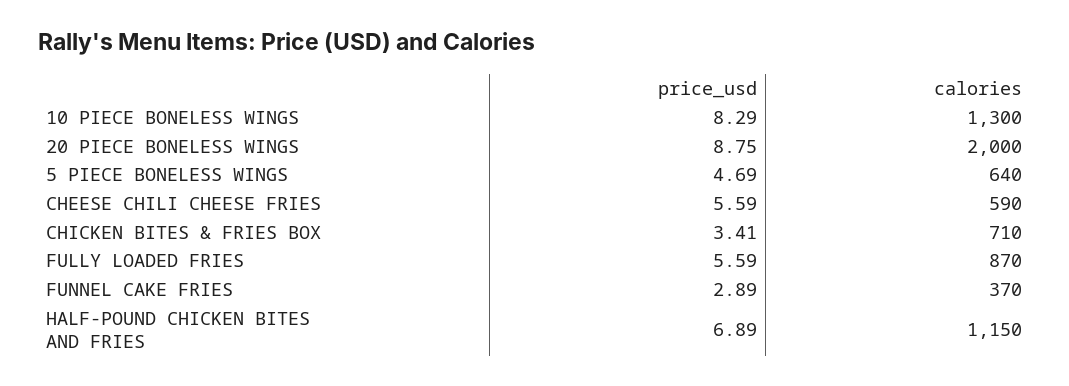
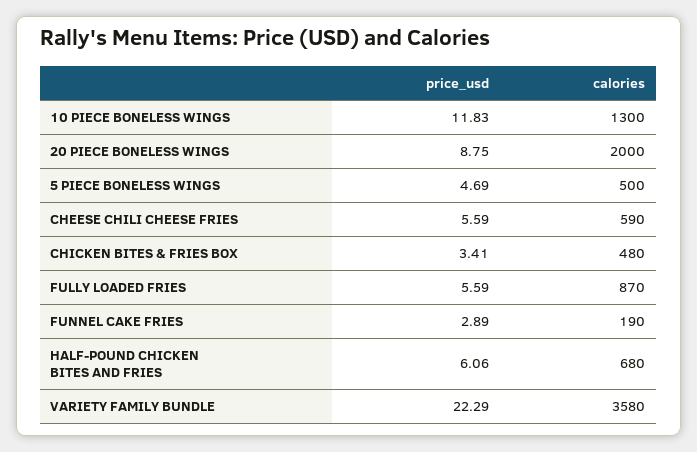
  {
    "price_usd": {
-     "10 PIECE BONELESS WINGS": 8.29,
+     "10 PIECE BONELESS WINGS": 11.83,
      "20 PIECE BONELESS WINGS": 8.75,
      "5 PIECE BONELESS WINGS": 4.69,
      "CHEESE CHILI CHEESE FRIES": 5.59,
      "CHICKEN BITES & FRIES BOX": 3.41,
      "FULLY LOADED FRIES": 5.59,
      "FUNNEL CAKE FRIES": 2.89,
-     "HALF-POUND CHICKEN BITES AND FRIES": 6.89
+     "HALF-POUND CHICKEN BITES AND FRIES": 6.06,
+     "VARIETY FAMILY BUNDLE": 22.29
    },
    "calories": {
      "10 PIECE BONELESS WINGS": 1300,
      "20 PIECE BONELESS WINGS": 2000,
-     "5 PIECE BONELESS WINGS": 640,
+     "5 PIECE BONELESS WINGS": 500,
      "CHEESE CHILI CHEESE FRIES": 590,
-     "CHICKEN BITES & FRIES BOX": 710,
+     "CHICKEN BITES & FRIES BOX": 480,
      "FULLY LOADED FRIES": 870,
-     "FUNNEL CAKE FRIES": 370,
+     "FUNNEL CAKE FRIES": 190,
-     "HALF-POUND CHICKEN BITES AND FRIES": 1150
+     "HALF-POUND CHICKEN BITES AND FRIES": 680,
+     "VARIETY FAMILY BUNDLE": 3580
    }
  }

